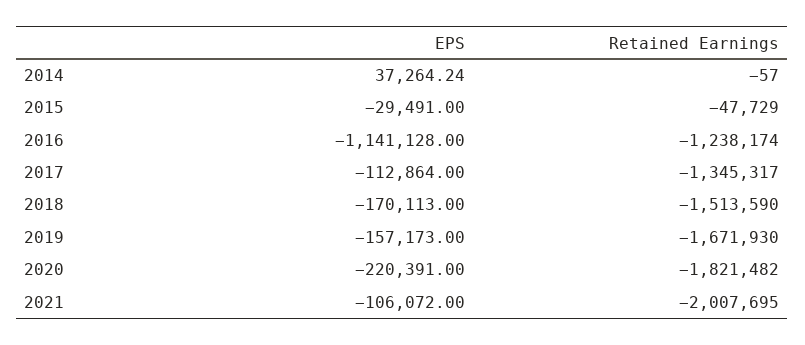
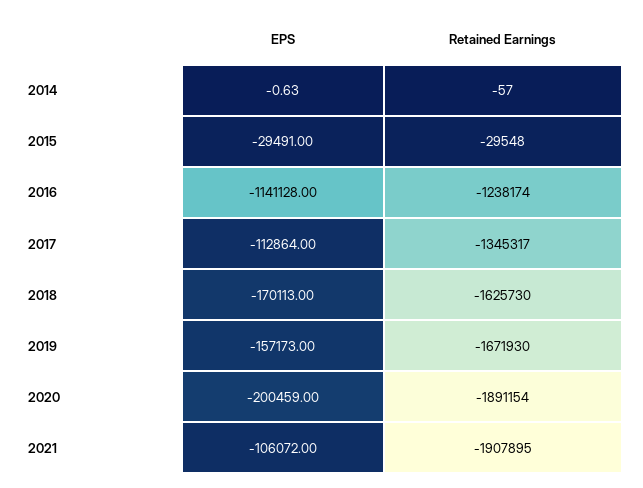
  {
    "EPS": {
-     "2014": 37264.24,
+     "2014": -0.63,
      "2015": -29491,
      "2016": -1141128,
      "2017": -112864,
      "2018": -170113,
      "2019": -157173,
-     "2020": -220391,
+     "2020": -200459,
      "2021": -106072
    },
    "Retained Earnings": {
      "2014": -57,
-     "2015": -47729,
+     "2015": -29548,
      "2016": -1238174,
      "2017": -1345317,
-     "2018": -1513590,
+     "2018": -1625730,
      "2019": -1671930,
-     "2020": -1821482,
+     "2020": -1891154,
-     "2021": -2007695
+     "2021": -1907895
    }
  }

